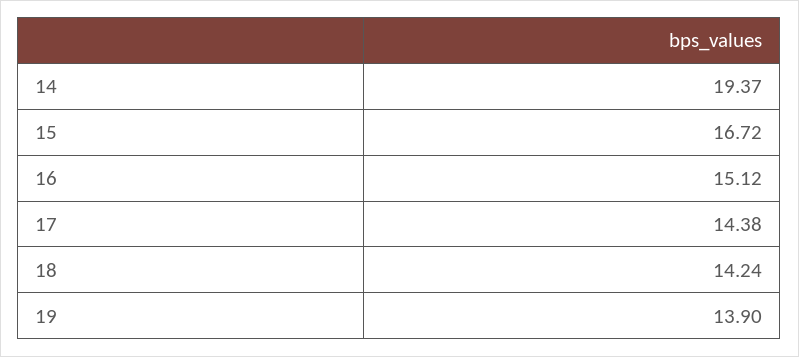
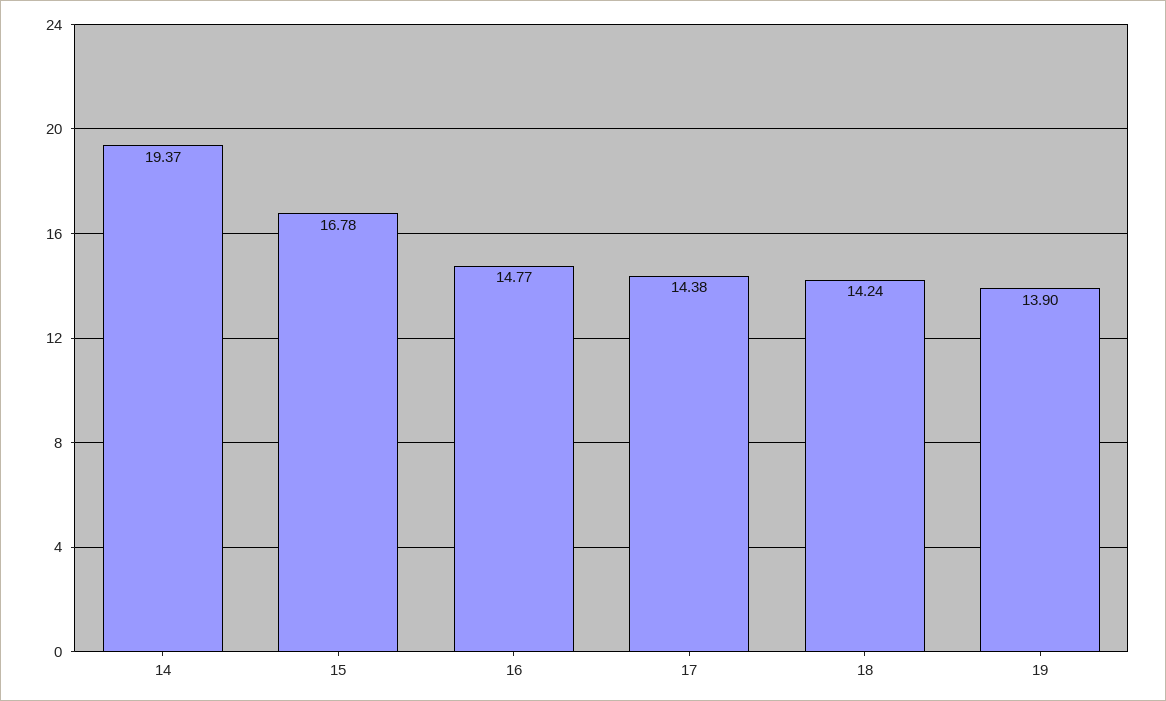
  {
    "14": 19.37,
-   "15": 16.72,
+   "15": 16.78,
-   "16": 15.12,
+   "16": 14.77,
    "17": 14.38,
    "18": 14.24,
    "19": 13.9
  }

